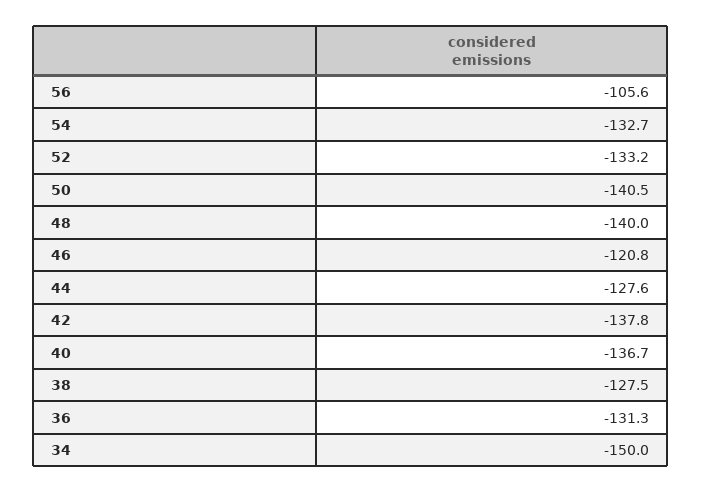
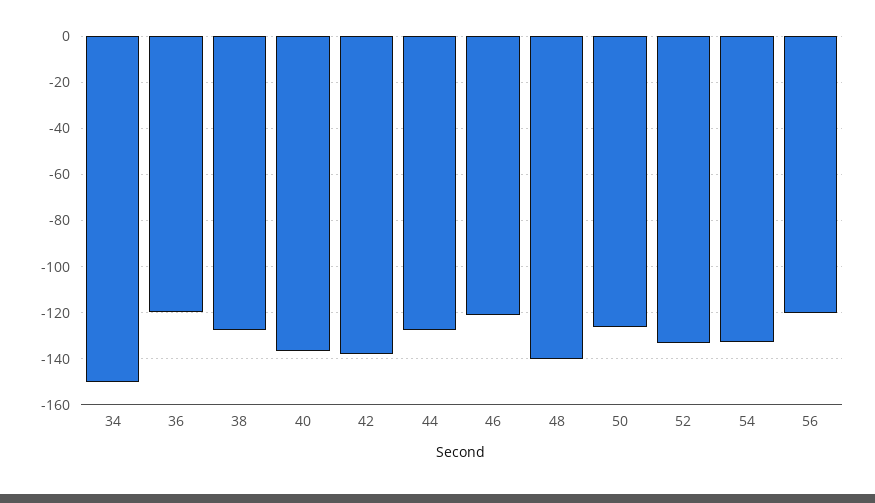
  {
-   "56": -105.6,
+   "56": -120,
    "54": -132.7,
    "52": -133.2,
-   "50": -140.5,
+   "50": -125,
    "48": -140,
    "46": -120.8,
    "44": -127.6,
    "42": -137.8,
    "40": -136.7,
    "38": -127.5,
-   "36": -131.3,
+   "36": -120,
    "34": -150
  }

